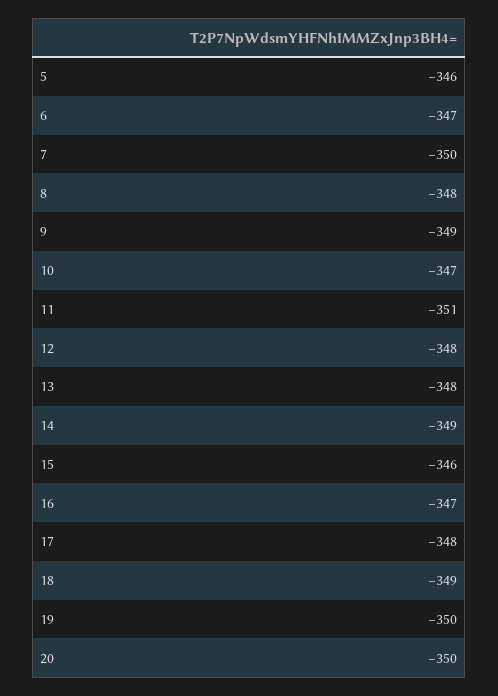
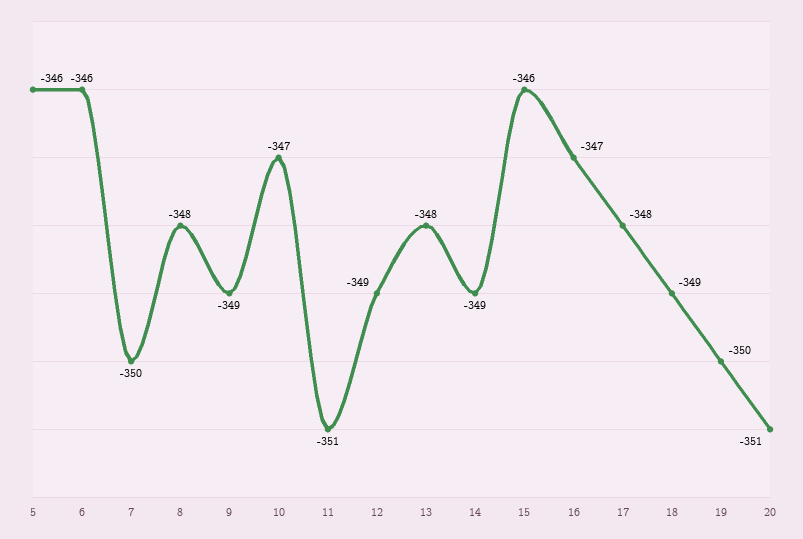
  {
    "5": -346,
-   "6": -347,
+   "6": -346,
    "7": -350,
    "8": -348,
    "9": -349,
    "10": -347,
    "11": -351,
-   "12": -348,
+   "12": -349,
    "13": -348,
    "14": -349,
    "15": -346,
    "16": -347,
    "17": -348,
    "18": -349,
    "19": -350,
-   "20": -350
+   "20": -351
  }

